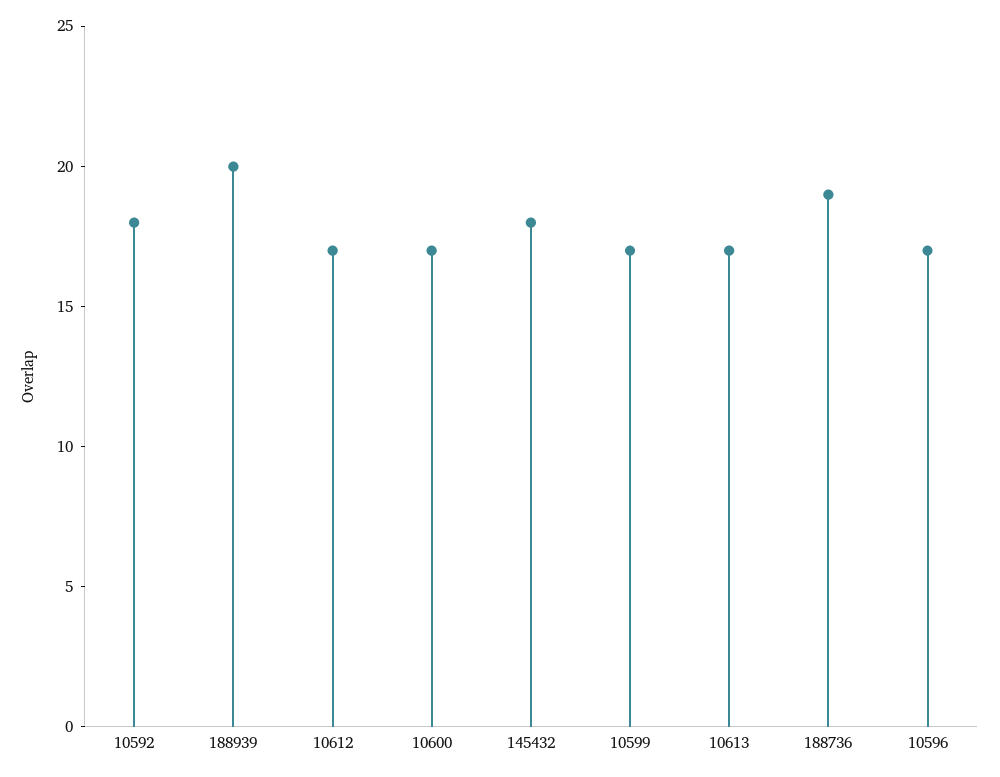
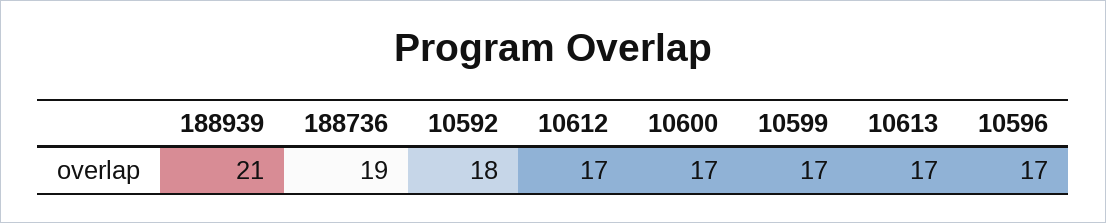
  {
    "10592": 18,
-   "188939": 20,
+   "188939": 21,
    "10612": 17,
    "10600": 17,
-   "145432": 18,
    "10599": 17,
    "10613": 17,
    "188736": 19,
    "10596": 17
  }

